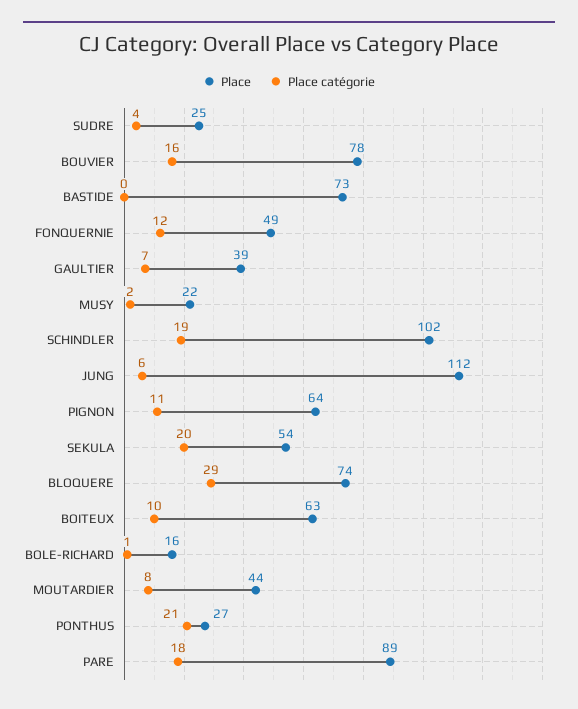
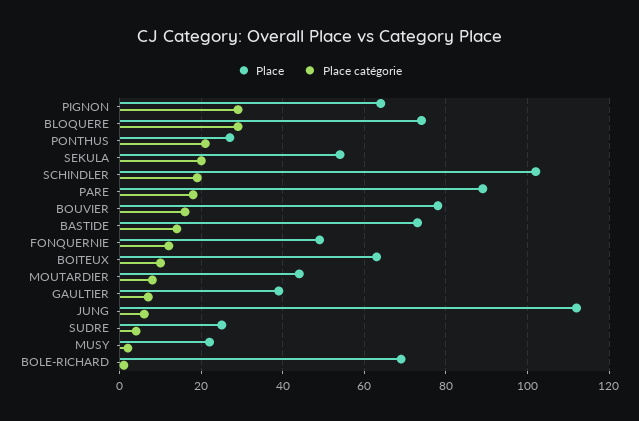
  {
    "Place": {
      "SUDRE": 25,
      "BOUVIER": 78,
      "BASTIDE": 73,
      "FONQUERNIE": 49,
      "GAULTIER": 39,
      "MUSY": 22,
      "SCHINDLER": 102,
      "JUNG": 112,
      "PIGNON": 64,
      "SEKULA": 54,
      "BLOQUERE": 74,
      "BOITEUX": 63,
-     "BOLE-RICHARD": 16,
+     "BOLE-RICHARD": 70,
      "MOUTARDIER": 44,
      "PONTHUS": 27,
      "PARE": 89
    },
    "Place catégorie": {
      "SUDRE": 4,
      "BOUVIER": 16,
-     "BASTIDE": 0,
+     "BASTIDE": 15,
      "FONQUERNIE": 12,
      "GAULTIER": 7,
      "MUSY": 2,
      "SCHINDLER": 19,
      "JUNG": 6,
-     "PIGNON": 11,
+     "PIGNON": 30,
      "SEKULA": 20,
      "BLOQUERE": 29,
      "BOITEUX": 10,
      "BOLE-RICHARD": 1,
      "MOUTARDIER": 8,
      "PONTHUS": 21,
      "PARE": 18
    }
  }

